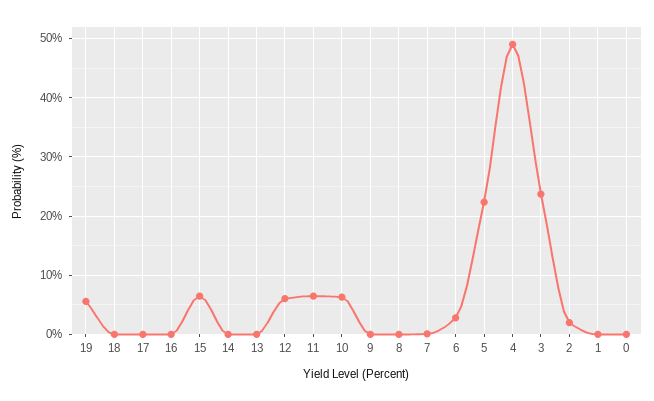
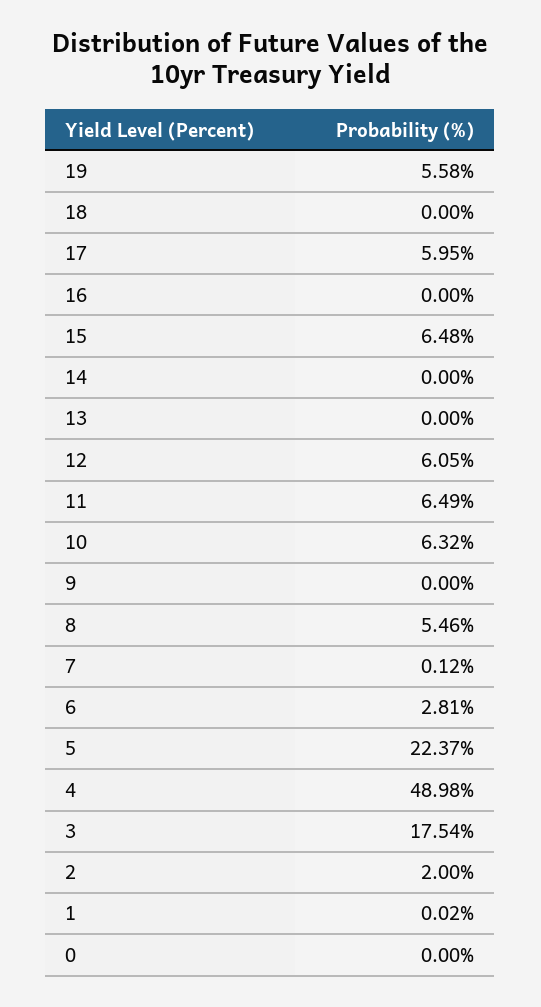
  {
    "19": 5.58,
    "18": 0,
-   "17": 0,
+   "17": 5.95,
    "16": 0,
    "15": 6.48,
    "14": 0,
    "13": 0,
    "12": 6.05,
    "11": 6.49,
    "10": 6.32,
    "9": 0,
-   "8": 0,
+   "8": 5.46,
    "7": 0.12,
    "6": 2.81,
    "5": 22.37,
    "4": 48.98,
-   "3": 24,
+   "3": 17.54,
    "2": 2,
    "1": 0.02,
    "0": 0
  }

